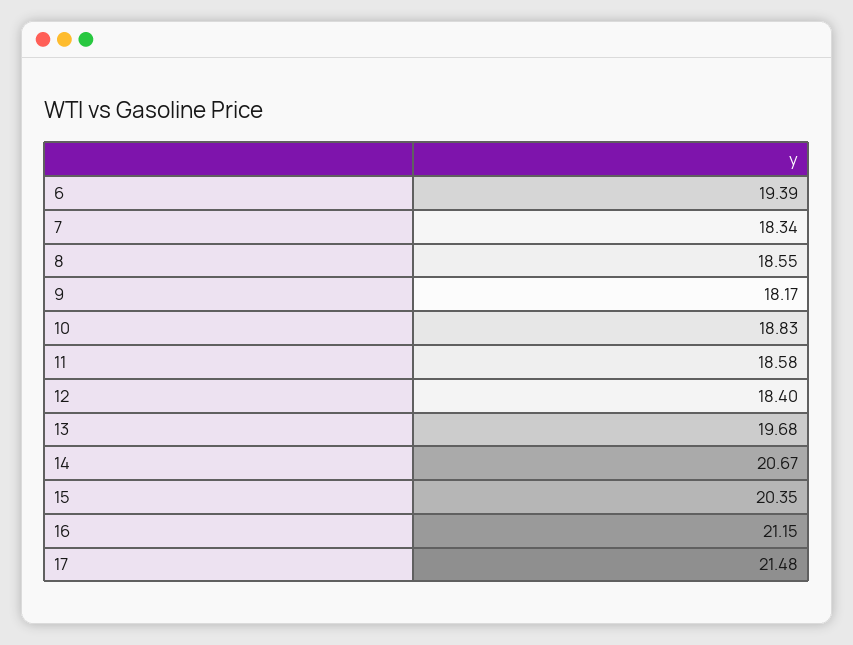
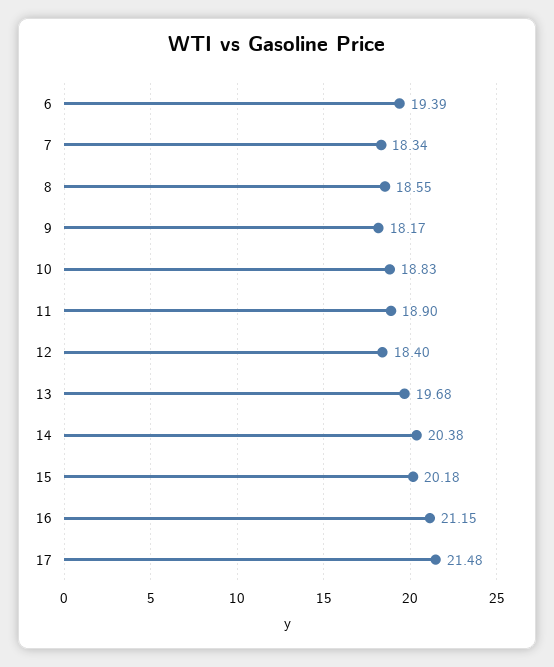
  {
    "6": 19.39,
    "7": 18.34,
    "8": 18.55,
    "9": 18.17,
    "10": 18.83,
-   "11": 18.58,
+   "11": 18.9,
    "12": 18.4,
    "13": 19.68,
-   "14": 20.67,
+   "14": 20.38,
-   "15": 20.35,
+   "15": 20.18,
    "16": 21.15,
    "17": 21.48
  }

